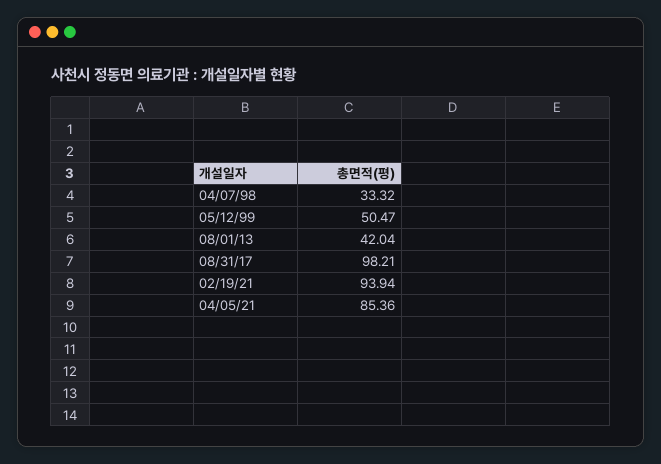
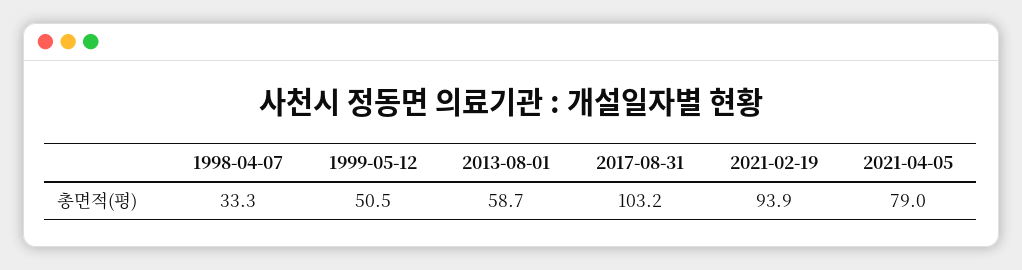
  {
    "04/07/98": 33.32,
    "05/12/99": 50.47,
-   "08/01/13": 42.04,
+   "08/01/13": 58.7,
-   "08/31/17": 98.21,
+   "08/31/17": 103.2,
    "02/19/21": 93.94,
-   "04/05/21": 85.36
+   "04/05/21": 79
  }

